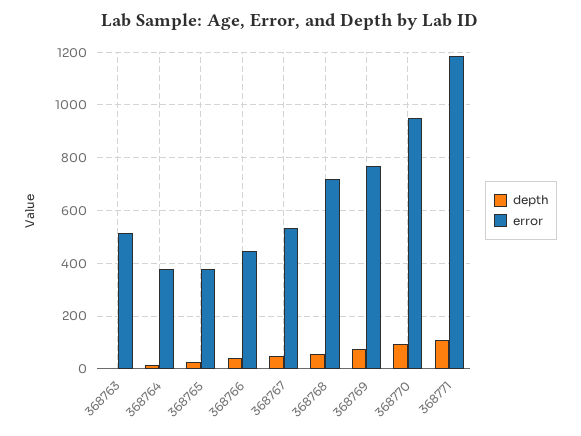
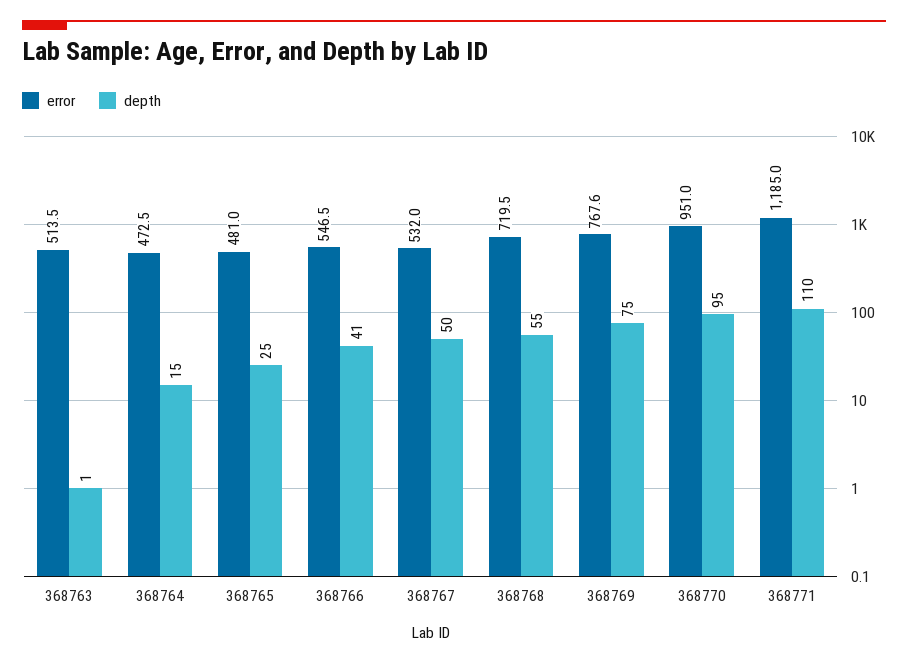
  {
    "depth": {
      "368763": 1,
      "368764": 15,
      "368765": 25,
      "368766": 41,
      "368767": 50,
      "368768": 55,
      "368769": 75,
      "368770": 95,
      "368771": 110
    },
    "error": {
      "368763": 513.5,
-     "368764": 375,
+     "368764": 472.5,
-     "368765": 375,
+     "368765": 481,
-     "368766": 450,
+     "368766": 546.5,
      "368767": 532,
      "368768": 719.5,
      "368769": 767.6,
      "368770": 951,
      "368771": 1185
    }
  }

